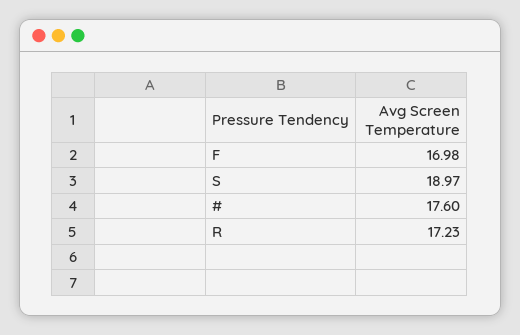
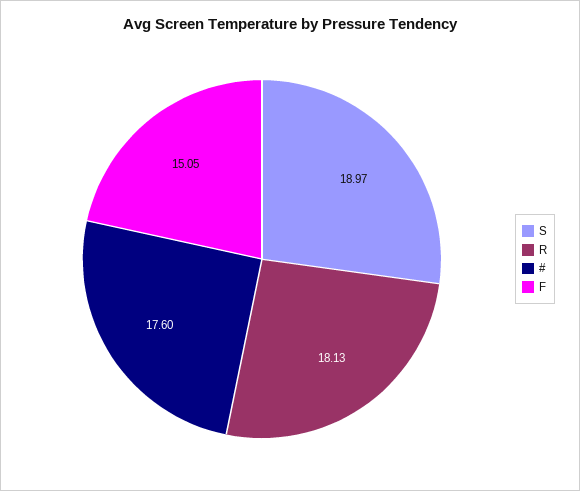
  {
-   "F": 16.98,
+   "F": 15.05,
    "S": 18.97,
    "#": 17.6,
-   "R": 17.23
+   "R": 18.13
  }

